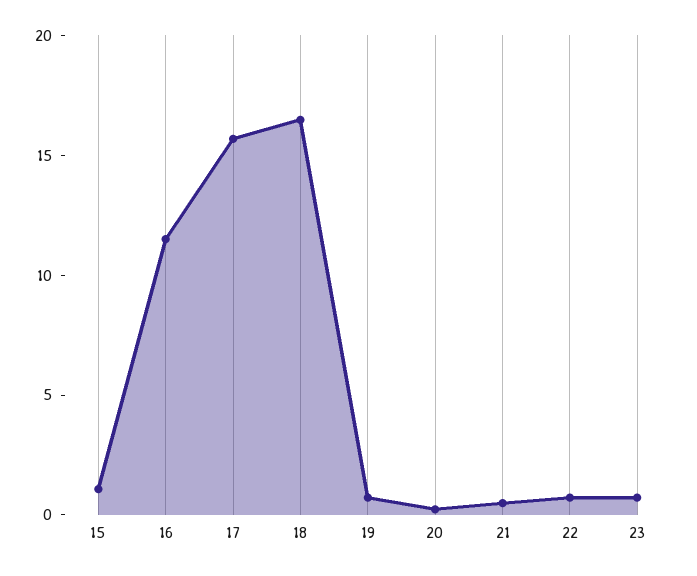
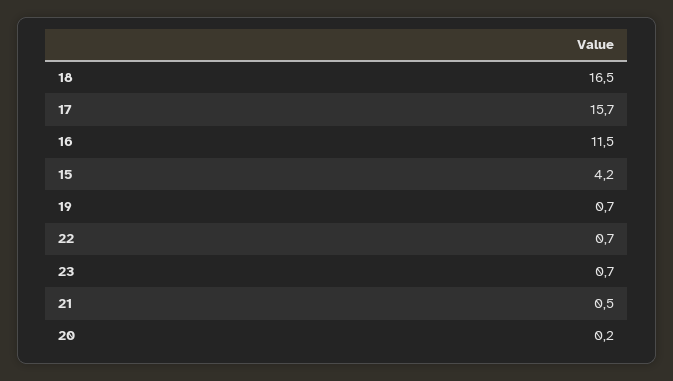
  {
-   "15": 1,
+   "15": 4.2,
    "16": 11.5,
    "17": 15.7,
    "18": 16.5,
    "19": 0.7,
    "20": 0.2,
    "21": 0.5,
    "22": 0.7,
    "23": 0.7
  }

